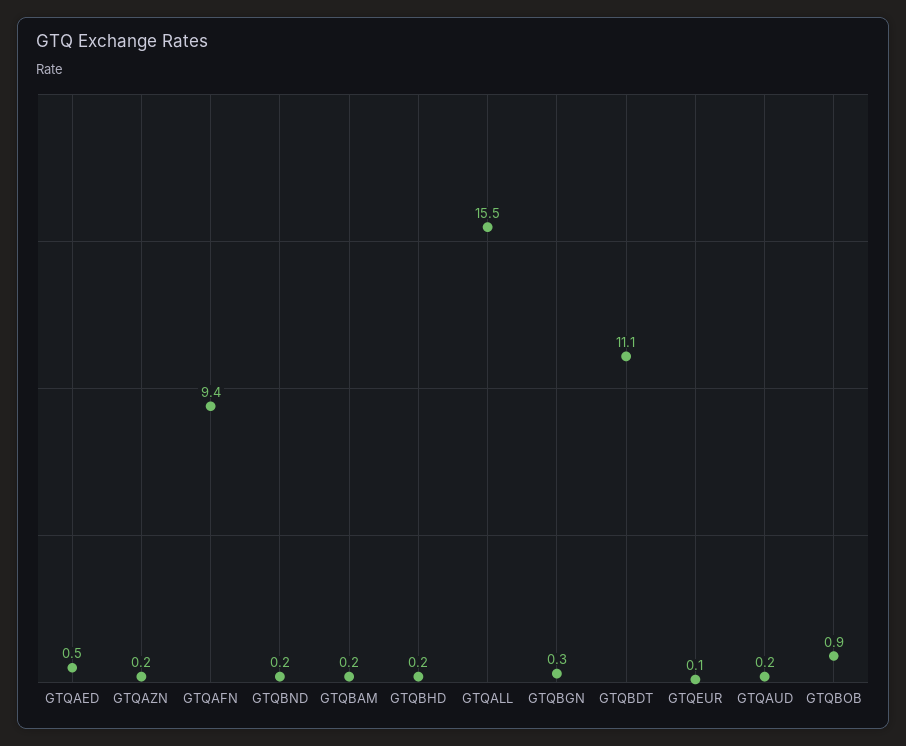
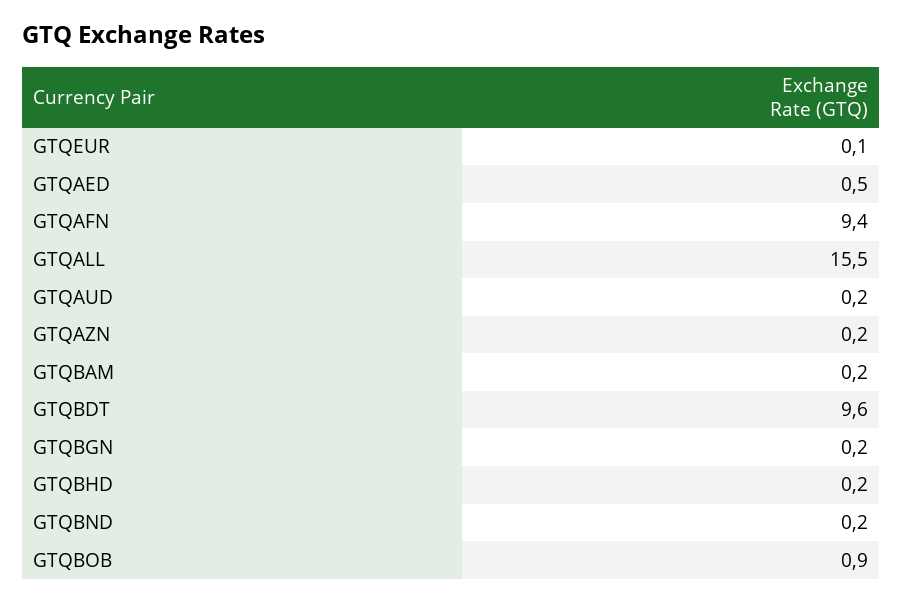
  {
    "GTQAED": 0.5,
    "GTQAZN": 0.2,
    "GTQAFN": 9.4,
    "GTQBND": 0.2,
    "GTQBAM": 0.2,
    "GTQBHD": 0.2,
    "GTQALL": 15.5,
-   "GTQBGN": 0.3,
+   "GTQBGN": 0.2,
-   "GTQBDT": 11.1,
+   "GTQBDT": 9.6,
    "GTQEUR": 0.1,
    "GTQAUD": 0.2,
    "GTQBOB": 0.9
  }

